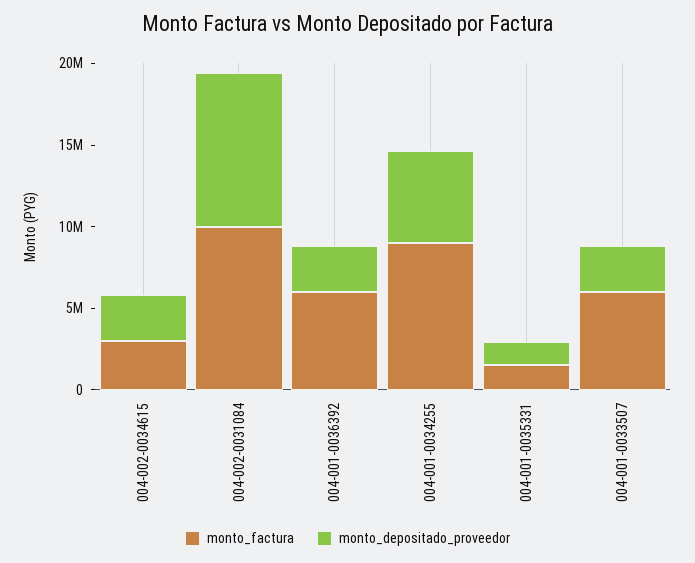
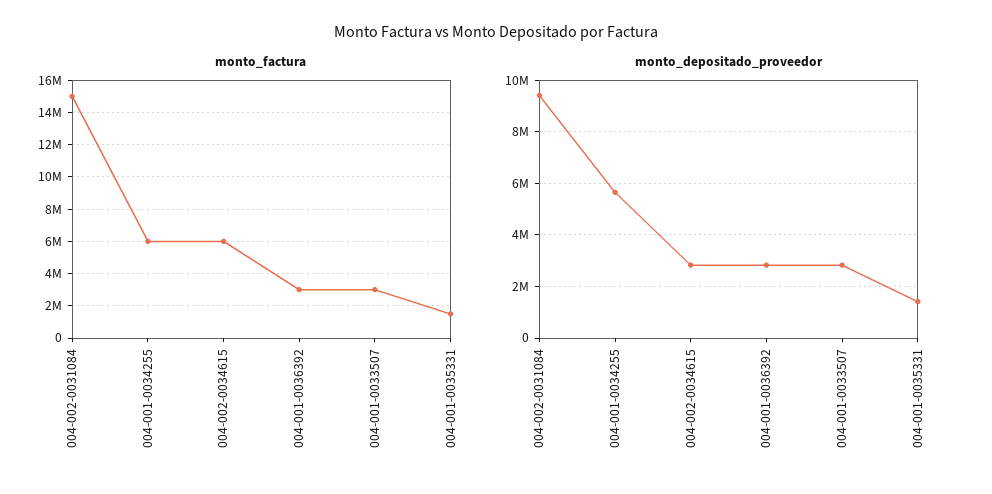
  {
    "monto_factura": {
-     "004-002-0034615": 3000000,
+     "004-002-0034615": 6000000,
-     "004-002-0031084": 10000000,
+     "004-002-0031084": 15000000,
-     "004-001-0036392": 6000000,
+     "004-001-0036392": 3000000,
-     "004-001-0034255": 9000000,
+     "004-001-0034255": 6000000,
      "004-001-0035331": 1500000,
-     "004-001-0033507": 6000000
+     "004-001-0033507": 3000000
    },
    "monto_depositado_proveedor": {
      "004-002-0034615": 2750000,
      "004-002-0031084": 9500000,
      "004-001-0036392": 2750000,
      "004-001-0034255": 5750000,
      "004-001-0035331": 1500000,
      "004-001-0033507": 2750000
    }
  }

